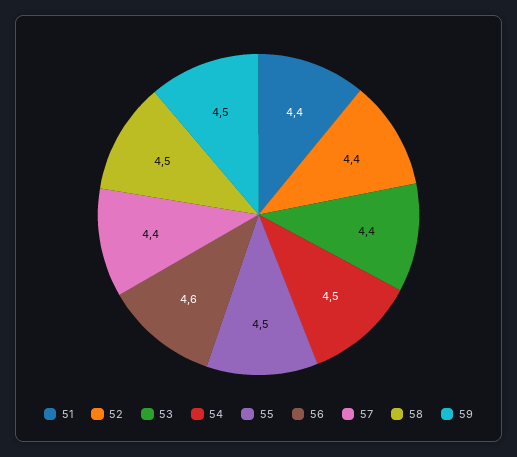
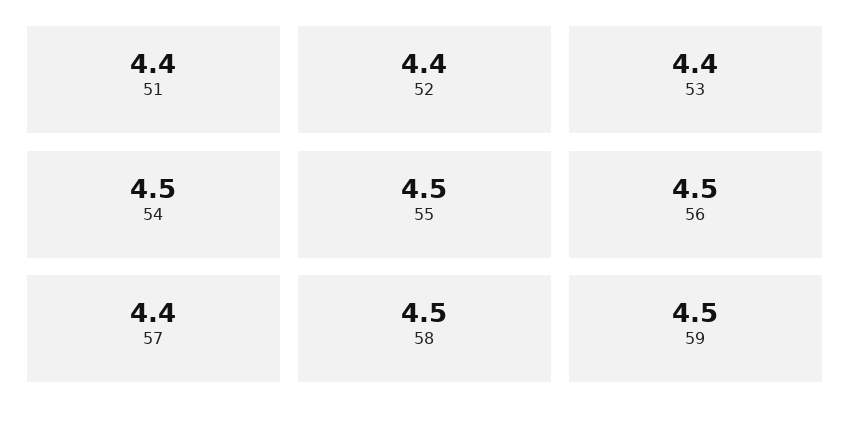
  {
    "51": 4.4,
    "52": 4.4,
    "53": 4.4,
    "54": 4.5,
    "55": 4.5,
-   "56": 4.6,
+   "56": 4.5,
    "57": 4.4,
    "58": 4.5,
    "59": 4.5
  }

